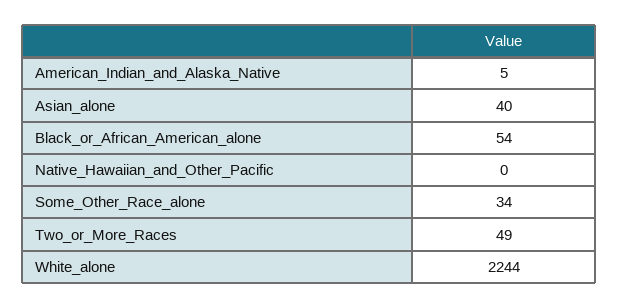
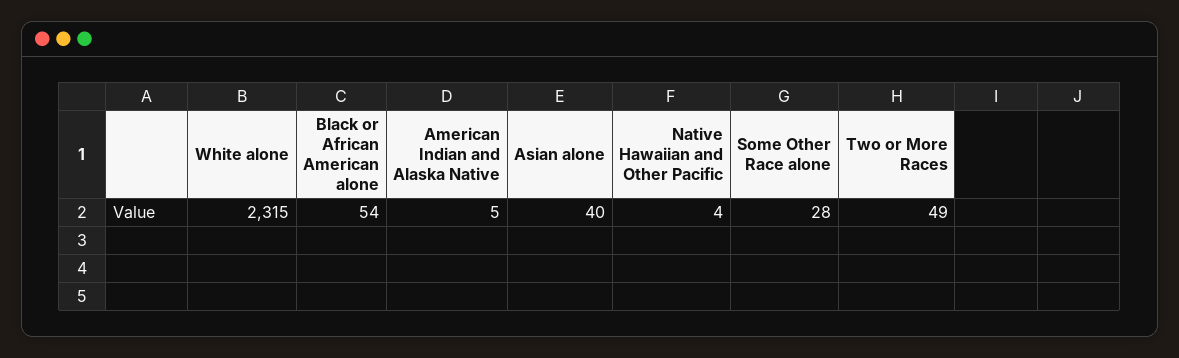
  {
    "American_Indian_and_Alaska_Native": 5,
    "Asian_alone": 40,
    "Black_or_African_American_alone": 54,
-   "Native_Hawaiian_and_Other_Pacific": 0,
+   "Native_Hawaiian_and_Other_Pacific": 4,
-   "Some_Other_Race_alone": 34,
+   "Some_Other_Race_alone": 28,
    "Two_or_More_Races": 49,
-   "White_alone": 2244
+   "White_alone": 2315
  }

